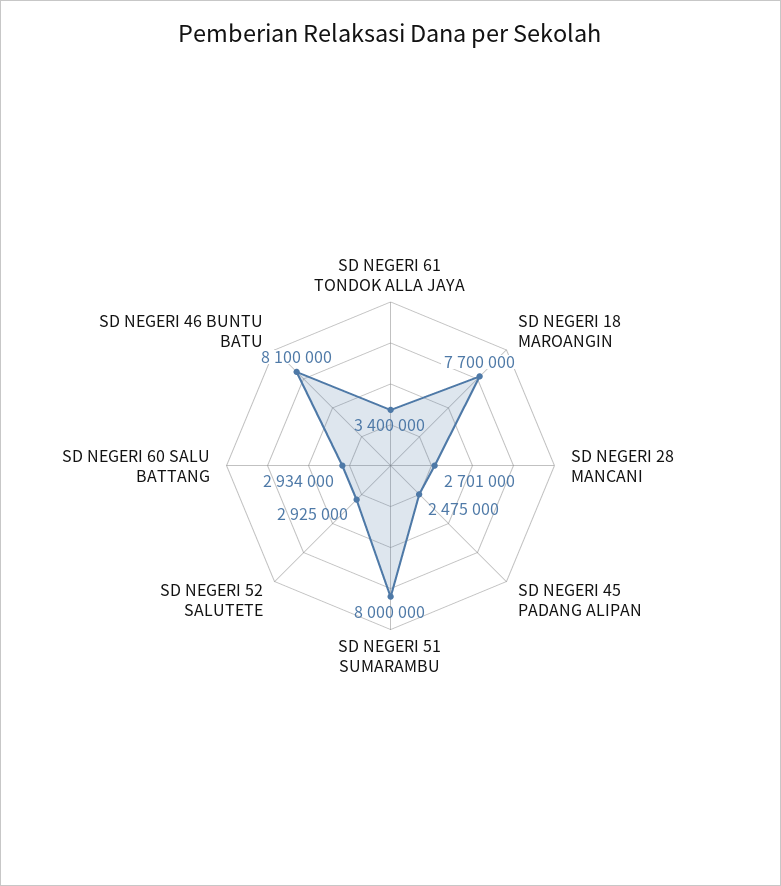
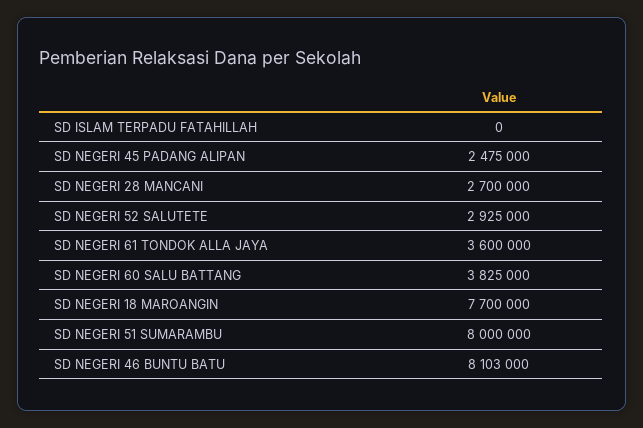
  {
-   "SD NEGERI 61 TONDOK ALLA JAYA": 3400000,
+   "SD NEGERI 61 TONDOK ALLA JAYA": 3600000,
    "SD NEGERI 18 MAROANGIN": 7700000,
-   "SD NEGERI 28 MANCANI": 2701000,
+   "SD NEGERI 28 MANCANI": 2700000,
    "SD NEGERI 45 PADANG ALIPAN": 2475000,
    "SD NEGERI 51 SUMARAMBU": 8000000,
    "SD NEGERI 52 SALUTETE": 2925000,
-   "SD NEGERI 60 SALU BATTANG": 2934000,
+   "SD NEGERI 60 SALU BATTANG": 3825000,
-   "SD NEGERI 46 BUNTU BATU": 8100000
+   "SD NEGERI 46 BUNTU BATU": 8103000,
+   "SD ISLAM TERPADU FATAHILLAH": 0
  }

